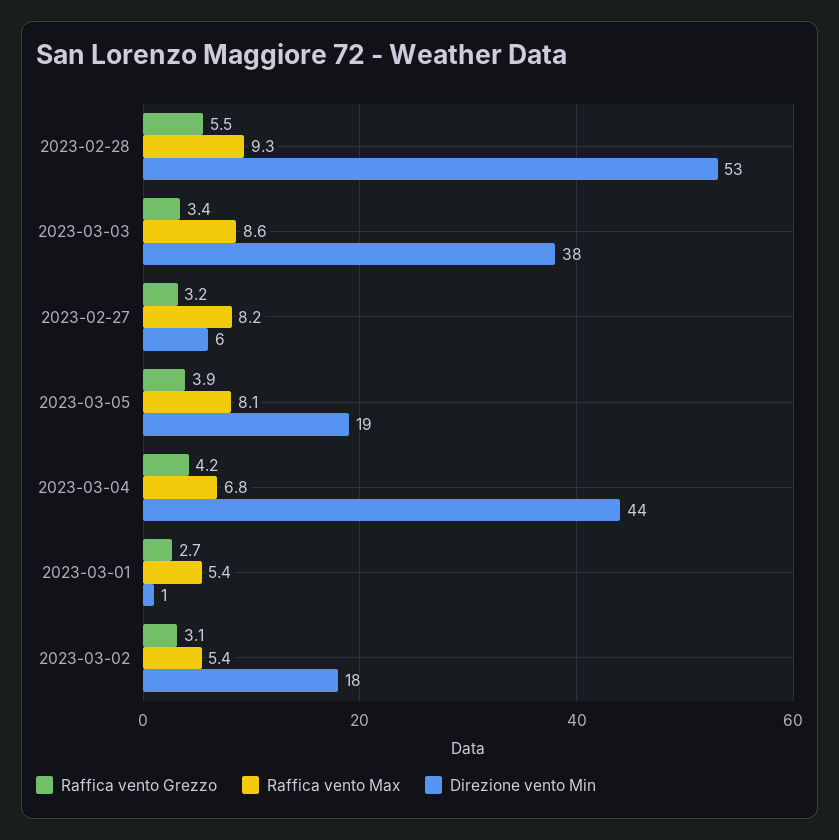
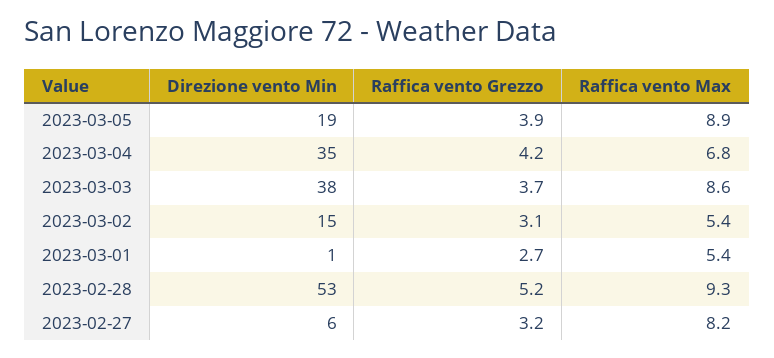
  {
    "Raffica vento Grezzo": {
-     "2023-02-28": 5.5,
+     "2023-02-28": 5.2,
-     "2023-03-03": 3.4,
+     "2023-03-03": 3.7,
      "2023-02-27": 3.2,
      "2023-03-05": 3.9,
      "2023-03-04": 4.2,
      "2023-03-01": 2.7,
      "2023-03-02": 3.1
    },
    "Raffica vento Max": {
      "2023-02-28": 9.3,
      "2023-03-03": 8.6,
      "2023-02-27": 8.2,
-     "2023-03-05": 8.1,
+     "2023-03-05": 8.9,
      "2023-03-04": 6.8,
      "2023-03-01": 5.4,
      "2023-03-02": 5.4
    },
    "Direzione vento Min": {
      "2023-02-28": 53,
      "2023-03-03": 38,
      "2023-02-27": 6,
      "2023-03-05": 19,
-     "2023-03-04": 44,
+     "2023-03-04": 35,
      "2023-03-01": 1,
-     "2023-03-02": 18
+     "2023-03-02": 15
    }
  }

